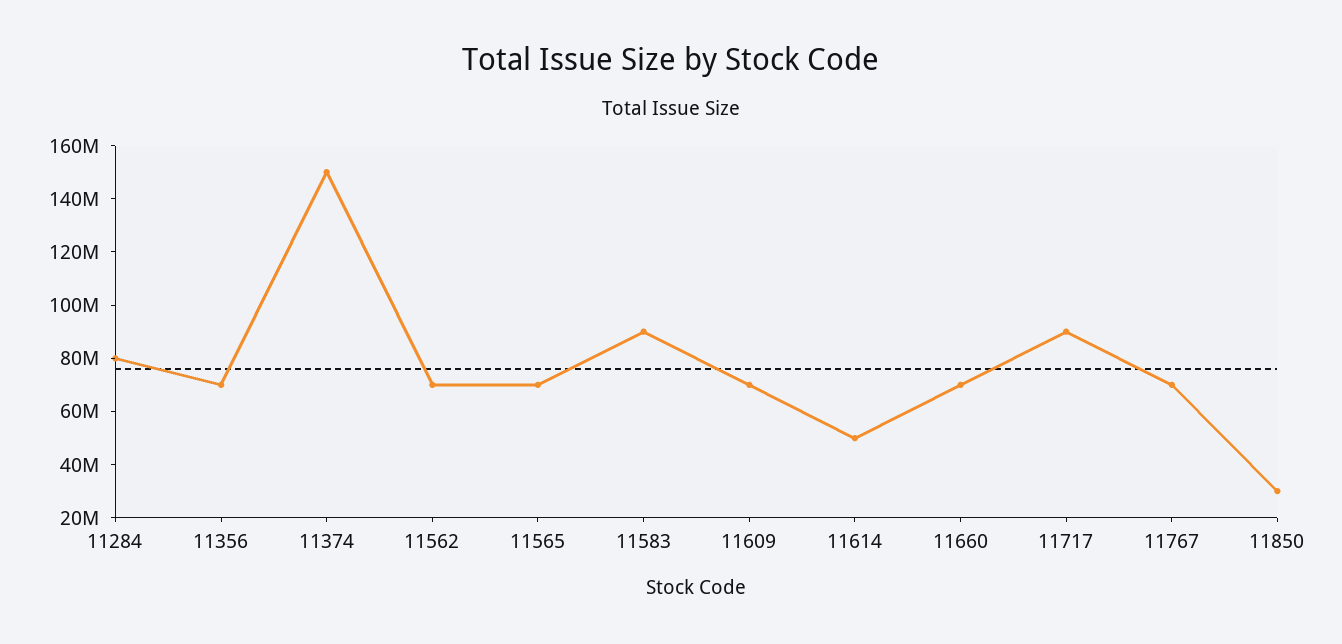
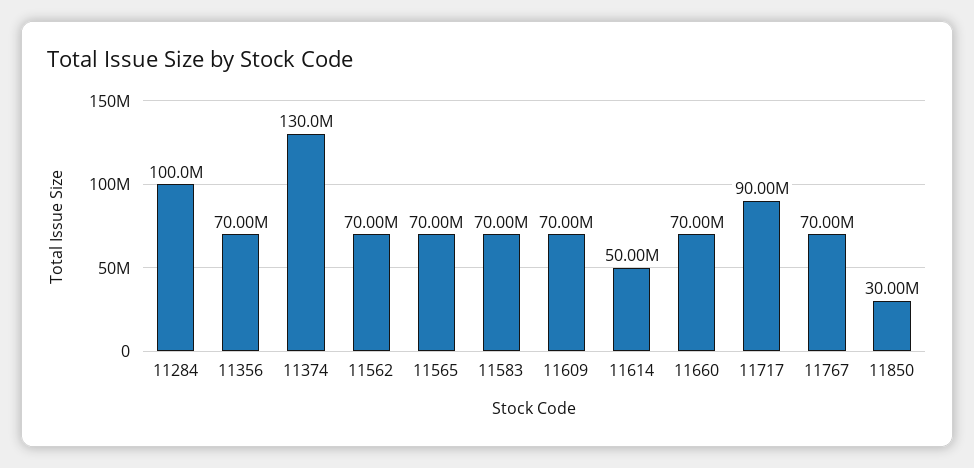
  {
-   "11284": 80000000,
+   "11284": 100000000,
    "11356": 70000000,
-   "11374": 150000000,
+   "11374": 130000000,
    "11562": 70000000,
    "11565": 70000000,
-   "11583": 90000000,
+   "11583": 70000000,
    "11609": 70000000,
    "11614": 50000000,
    "11660": 70000000,
    "11717": 90000000,
    "11767": 70000000,
    "11850": 30000000
  }

